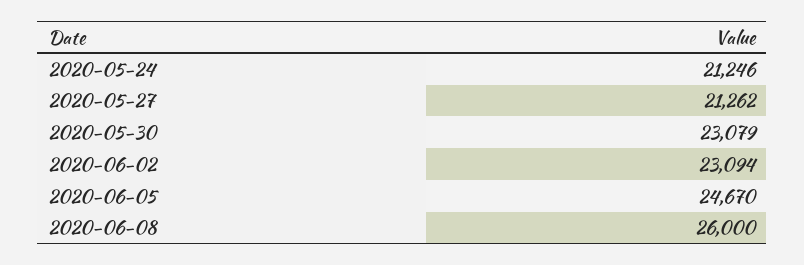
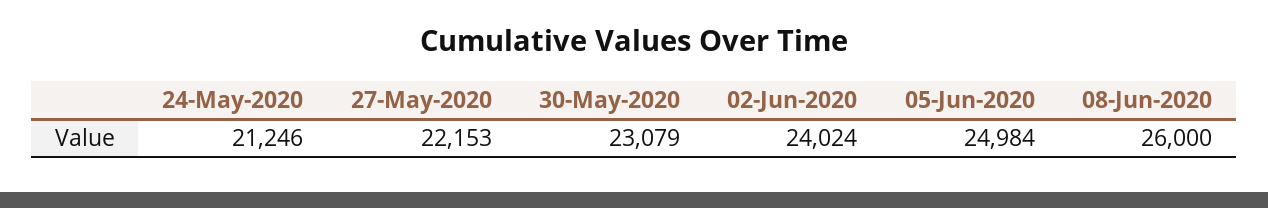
  {
    "2020-05-24": 21246,
-   "2020-05-27": 21262,
+   "2020-05-27": 22153,
    "2020-05-30": 23079,
-   "2020-06-02": 23094,
+   "2020-06-02": 24024,
-   "2020-06-05": 24670,
+   "2020-06-05": 24984,
    "2020-06-08": 26000
  }

